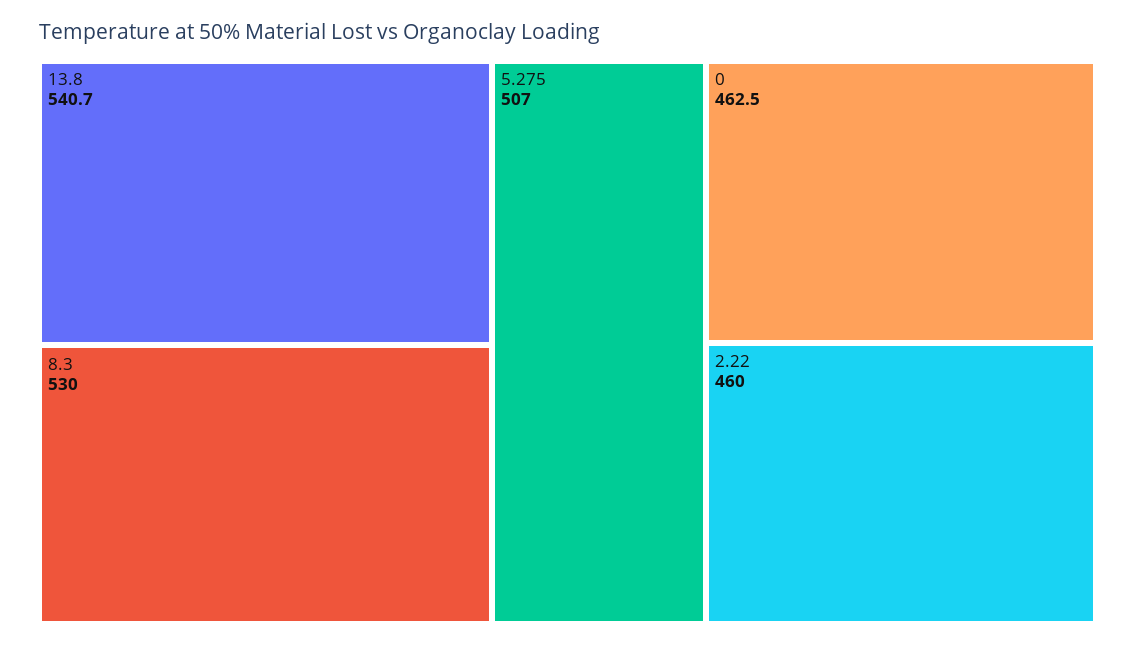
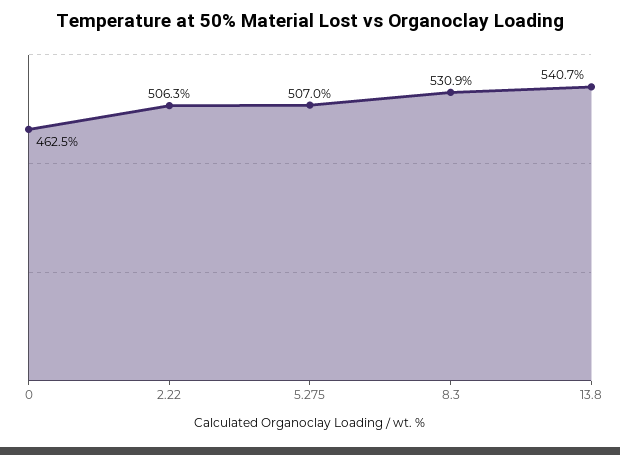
  {
    "13.8": 540.7,
-   "8.3": 530,
+   "8.3": 530.9,
    "5.275": 507,
    "0": 462.5,
-   "2.22": 460
+   "2.22": 506.3
  }

